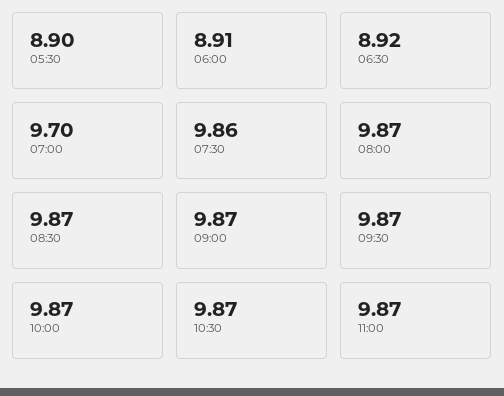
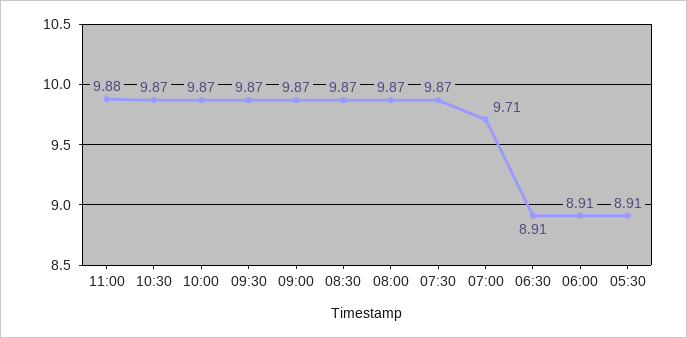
  {
-   "05:30": 8.9,
+   "05:30": 8.91,
    "06:00": 8.91,
-   "06:30": 8.92,
+   "06:30": 8.91,
-   "07:00": 9.7,
+   "07:00": 9.71,
-   "07:30": 9.86,
+   "07:30": 9.87,
    "08:00": 9.87,
    "08:30": 9.87,
    "09:00": 9.87,
    "09:30": 9.87,
    "10:00": 9.87,
    "10:30": 9.87,
-   "11:00": 9.87
+   "11:00": 9.88
  }

